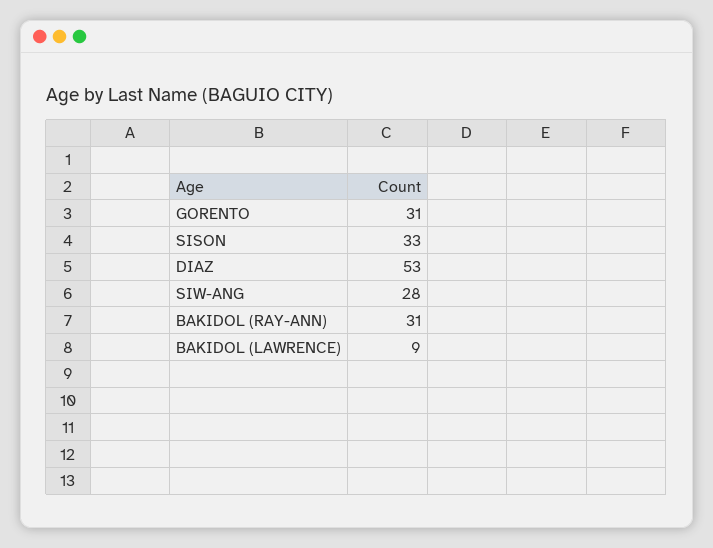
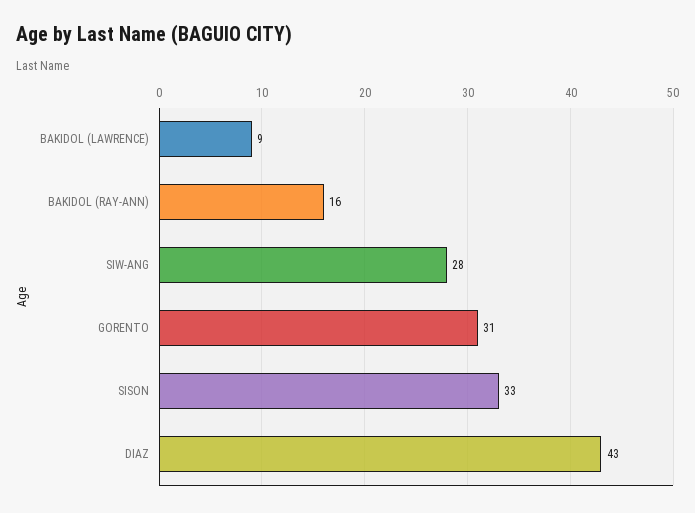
  {
    "GORENTO": 31,
    "SISON": 33,
-   "DIAZ": 53,
+   "DIAZ": 43,
    "SIW-ANG": 28,
-   "BAKIDOL (RAY-ANN)": 31,
+   "BAKIDOL (RAY-ANN)": 16,
    "BAKIDOL (LAWRENCE)": 9
  }

